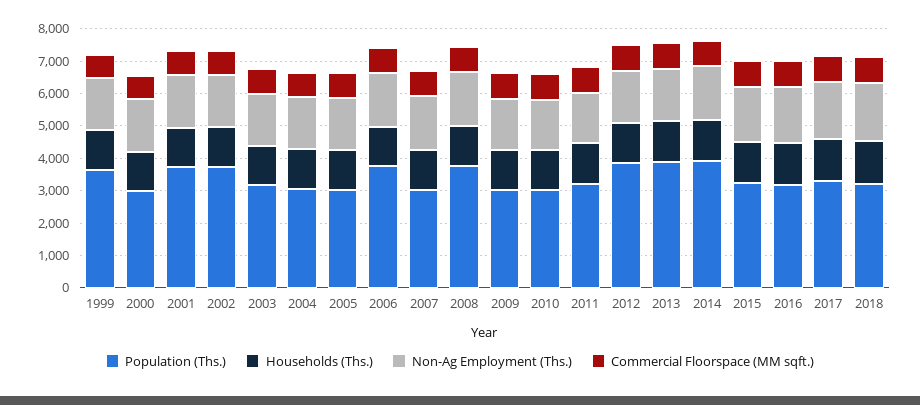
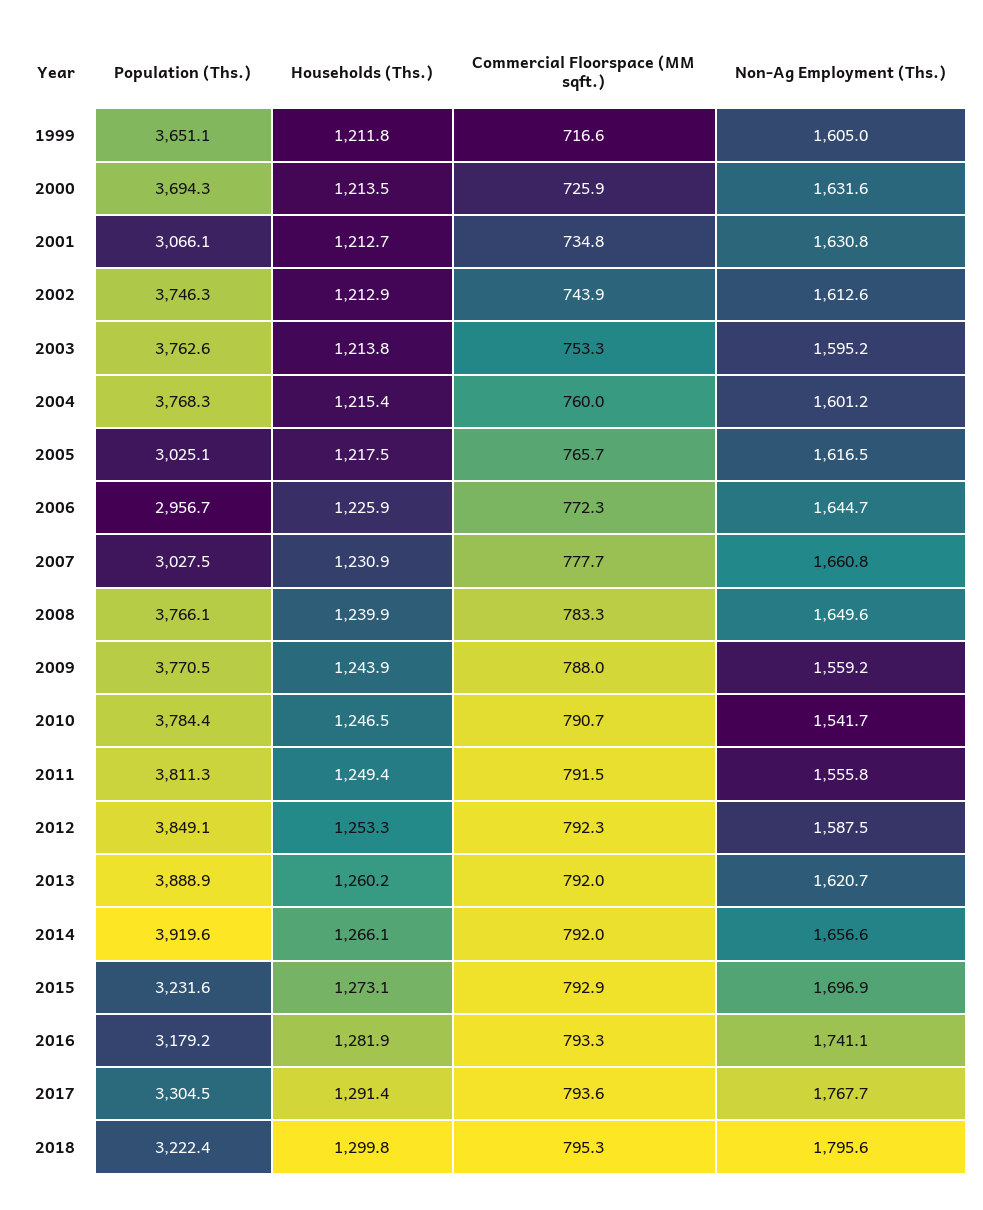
  {
    "Population (Ths.)": {
      "1999": 3651.1,
-     "2000": 3000,
+     "2000": 3694.3,
-     "2001": 3750,
+     "2001": 3066.1,
      "2002": 3746.3,
-     "2003": 3250,
+     "2003": 3762.6,
-     "2004": 3000,
+     "2004": 3768.3,
      "2005": 3025.1,
-     "2006": 3750,
+     "2006": 2956.7,
      "2007": 3027.5,
      "2008": 3766.1,
-     "2009": 3000,
+     "2009": 3770.5,
-     "2010": 3000,
+     "2010": 3784.4,
-     "2011": 3250,
+     "2011": 3811.3,
      "2012": 3849.1,
      "2013": 3888.9,
      "2014": 3919.6,
      "2015": 3231.6,
      "2016": 3179.2,
      "2017": 3304.5,
      "2018": 3222.4
    },
    "Households (Ths.)": {
      "1999": 1211.8,
      "2000": 1213.5,
      "2001": 1212.7,
      "2002": 1212.9,
      "2003": 1213.8,
      "2004": 1215.4,
      "2005": 1217.5,
      "2006": 1225.9,
      "2007": 1230.9,
      "2008": 1239.9,
      "2009": 1243.9,
      "2010": 1246.5,
      "2011": 1249.4,
      "2012": 1253.3,
      "2013": 1260.2,
      "2014": 1266.1,
      "2015": 1273.1,
      "2016": 1281.9,
      "2017": 1291.4,
      "2018": 1299.8
    },
    "Non-Ag Employment (Ths.)": {
      "1999": 1605,
      "2000": 1631.6,
      "2001": 1630.8,
      "2002": 1612.6,
      "2003": 1595.2,
      "2004": 1601.2,
      "2005": 1616.5,
      "2006": 1644.7,
      "2007": 1660.8,
      "2008": 1649.6,
      "2009": 1559.2,
      "2010": 1541.7,
      "2011": 1555.8,
      "2012": 1587.5,
      "2013": 1620.7,
      "2014": 1656.6,
      "2015": 1696.9,
      "2016": 1741.1,
      "2017": 1767.7,
      "2018": 1795.6
    },
    "Commercial Floorspace (MM sqft.)": {
      "1999": 716.6,
      "2000": 725.9,
      "2001": 734.8,
      "2002": 743.9,
      "2003": 753.3,
      "2004": 760,
      "2005": 765.7,
      "2006": 772.3,
      "2007": 777.7,
      "2008": 783.3,
      "2009": 788,
      "2010": 790.7,
      "2011": 791.5,
      "2012": 792.3,
      "2013": 792,
      "2014": 792,
      "2015": 792.9,
      "2016": 793.3,
      "2017": 793.6,
      "2018": 795.3
    }
  }

